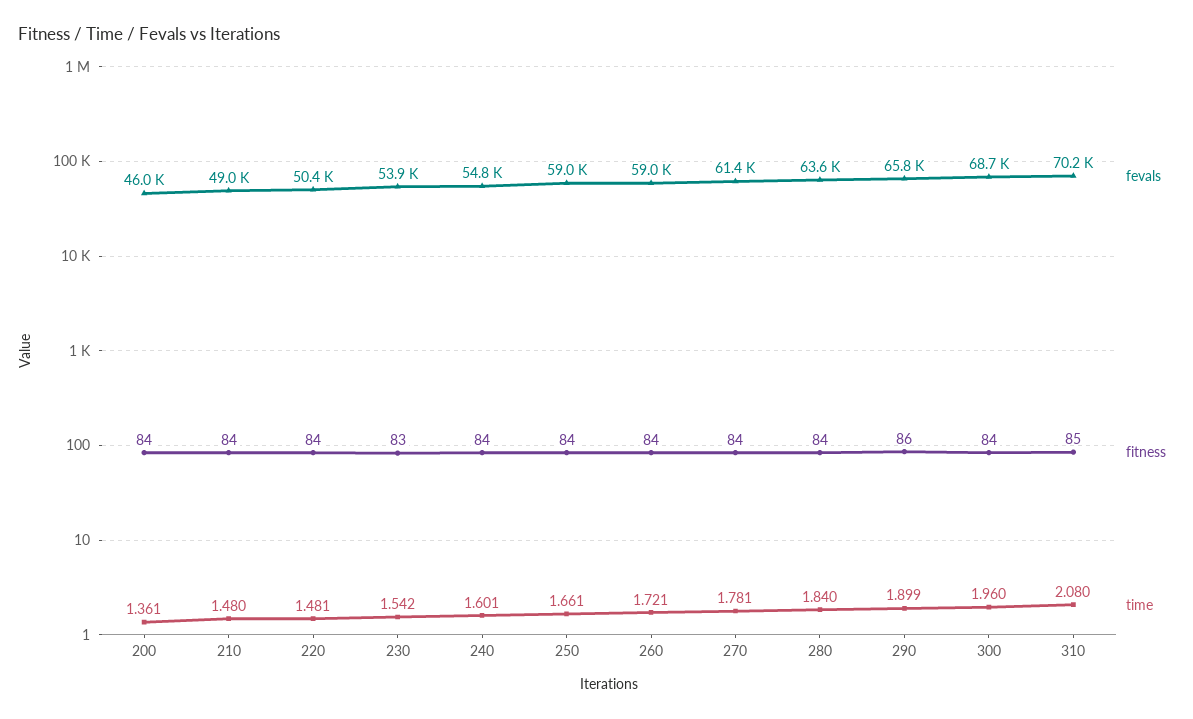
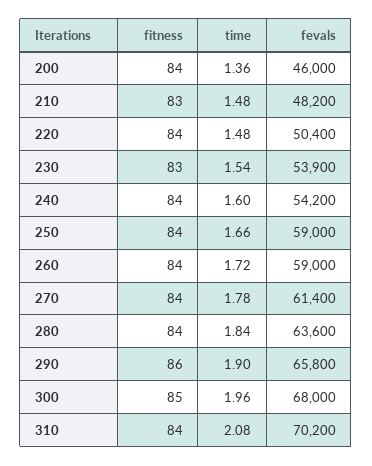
  {
    "fevals": {
      "200": 46000,
-     "210": 49000,
+     "210": 48200,
      "220": 50400,
      "230": 53900,
-     "240": 54800,
+     "240": 54200,
      "250": 59000,
      "260": 59000,
      "270": 61400,
      "280": 63600,
      "290": 65800,
-     "300": 68700,
+     "300": 68000,
      "310": 70200
    },
    "fitness": {
      "200": 84,
-     "210": 84,
+     "210": 83,
      "220": 84,
      "230": 83,
      "240": 84,
      "250": 84,
      "260": 84,
      "270": 84,
      "280": 84,
      "290": 86,
-     "300": 84,
+     "300": 85,
-     "310": 85
+     "310": 84
    },
    "time": {
      "200": 1.361,
      "210": 1.48,
      "220": 1.481,
      "230": 1.542,
      "240": 1.601,
      "250": 1.661,
      "260": 1.721,
      "270": 1.781,
      "280": 1.84,
      "290": 1.899,
      "300": 1.96,
      "310": 2.08
    }
  }

